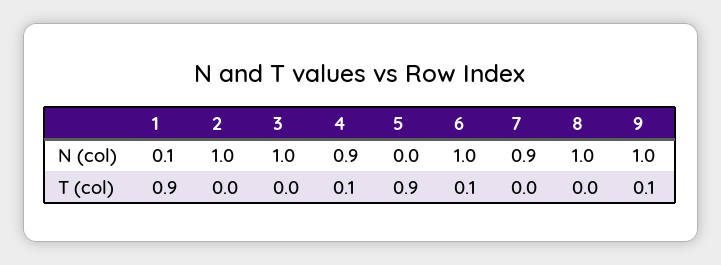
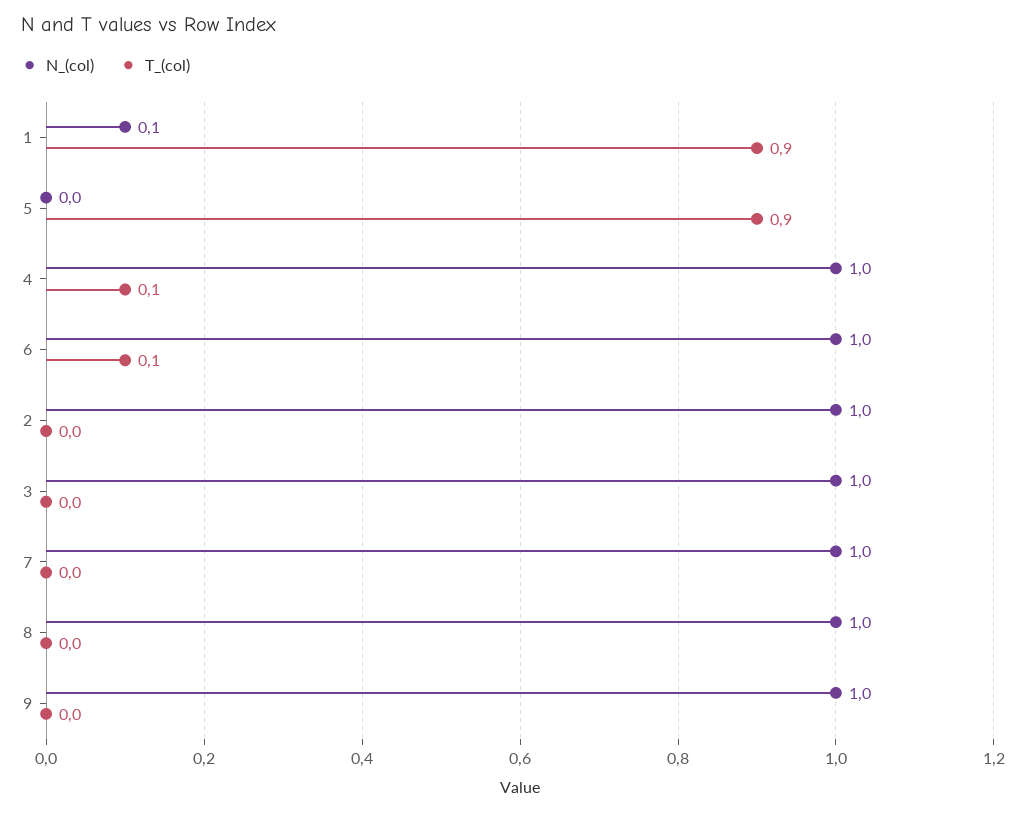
  {
    "N (col)": {
      "1": 0.1,
      "2": 1,
      "3": 1,
-     "4": 0.9,
+     "4": 1,
      "5": 0,
      "6": 1,
-     "7": 0.9,
+     "7": 1,
      "8": 1,
      "9": 1
    },
    "T (col)": {
      "1": 0.9,
      "2": 0,
      "3": 0,
      "4": 0.1,
      "5": 0.9,
      "6": 0.1,
      "7": 0,
      "8": 0,
-     "9": 0.1
+     "9": 0
    }
  }

